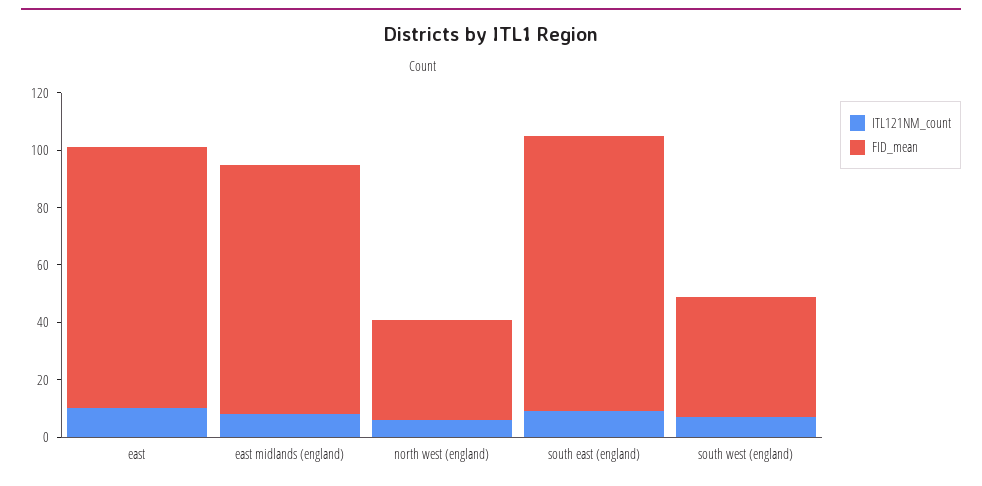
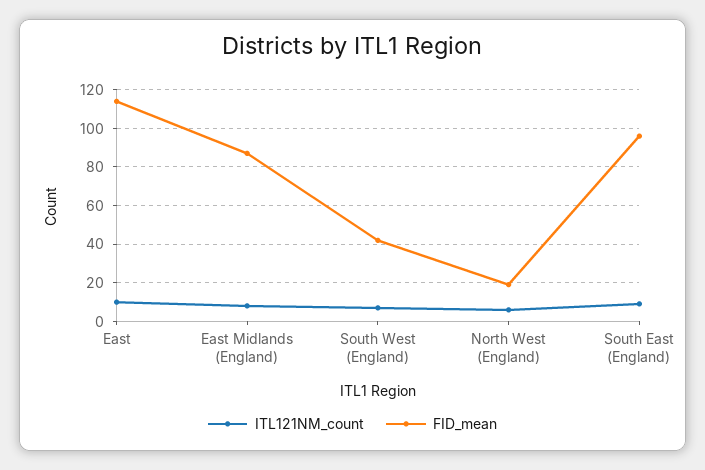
  {
    "ITL121NM_count": {
      "east": 10,
      "east midlands (england)": 10,
      "north west (england)": 5,
      "south east (england)": 10,
      "south west (england)": 5
    },
    "FID_mean": {
-     "east": 90,
+     "east": 115,
      "east midlands (england)": 85,
-     "north west (england)": 35,
+     "north west (england)": 20,
      "south east (england)": 95,
      "south west (england)": 40
    }
  }

